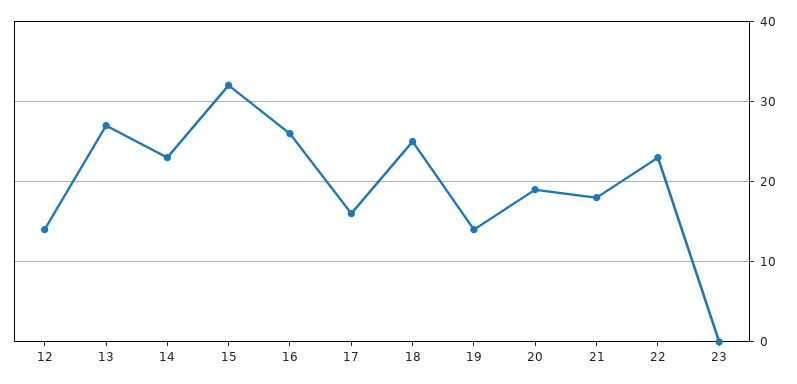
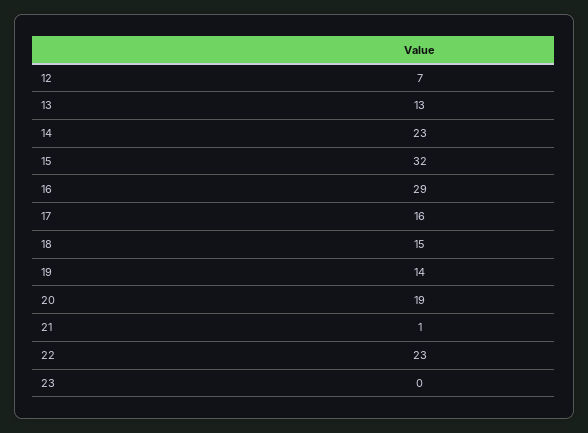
  {
-   "12": 14,
+   "12": 7,
-   "13": 27,
+   "13": 13,
    "14": 23,
    "15": 32,
-   "16": 26,
+   "16": 29,
    "17": 16,
-   "18": 25,
+   "18": 15,
    "19": 14,
    "20": 19,
-   "21": 18,
+   "21": 1,
    "22": 23,
    "23": 0
  }

